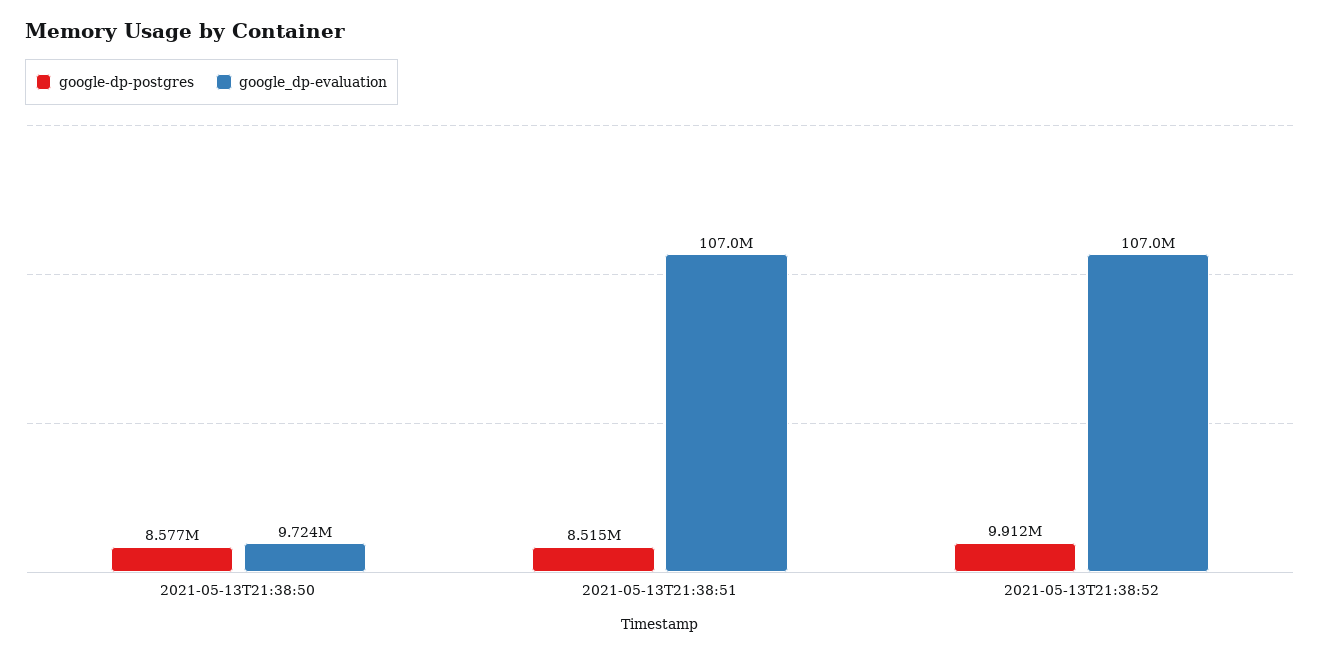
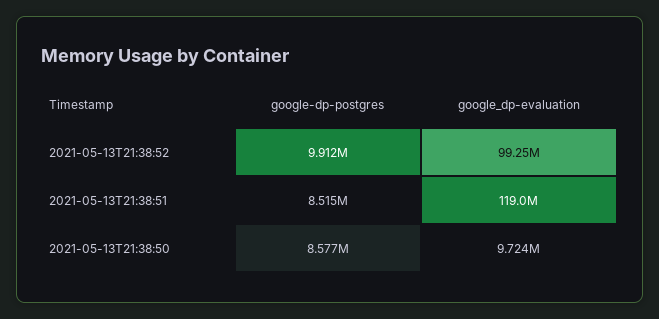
  {
    "google-dp-postgres": {
      "2021-05-13T21:38:50": 8577000,
      "2021-05-13T21:38:51": 8515000,
      "2021-05-13T21:38:52": 9912000
    },
    "google_dp-evaluation": {
      "2021-05-13T21:38:50": 9724000,
-     "2021-05-13T21:38:51": 107000000,
+     "2021-05-13T21:38:51": 119000000,
-     "2021-05-13T21:38:52": 107000000
+     "2021-05-13T21:38:52": 99250000
    }
  }

